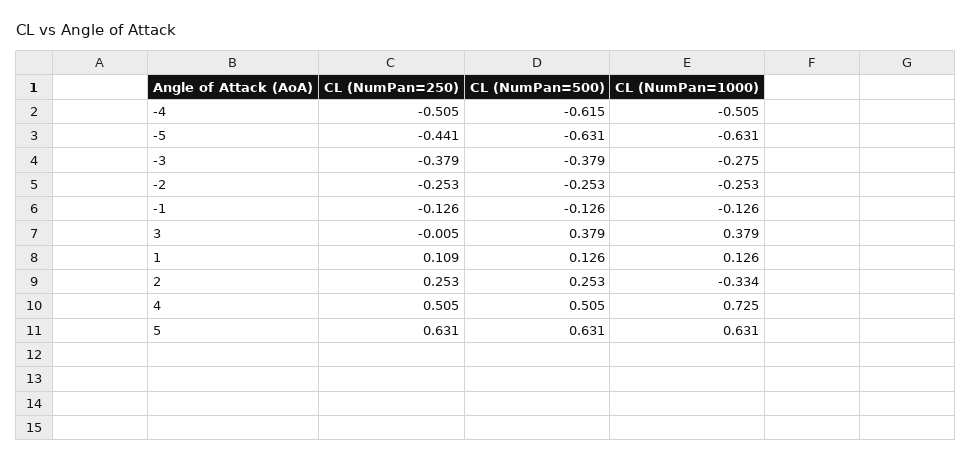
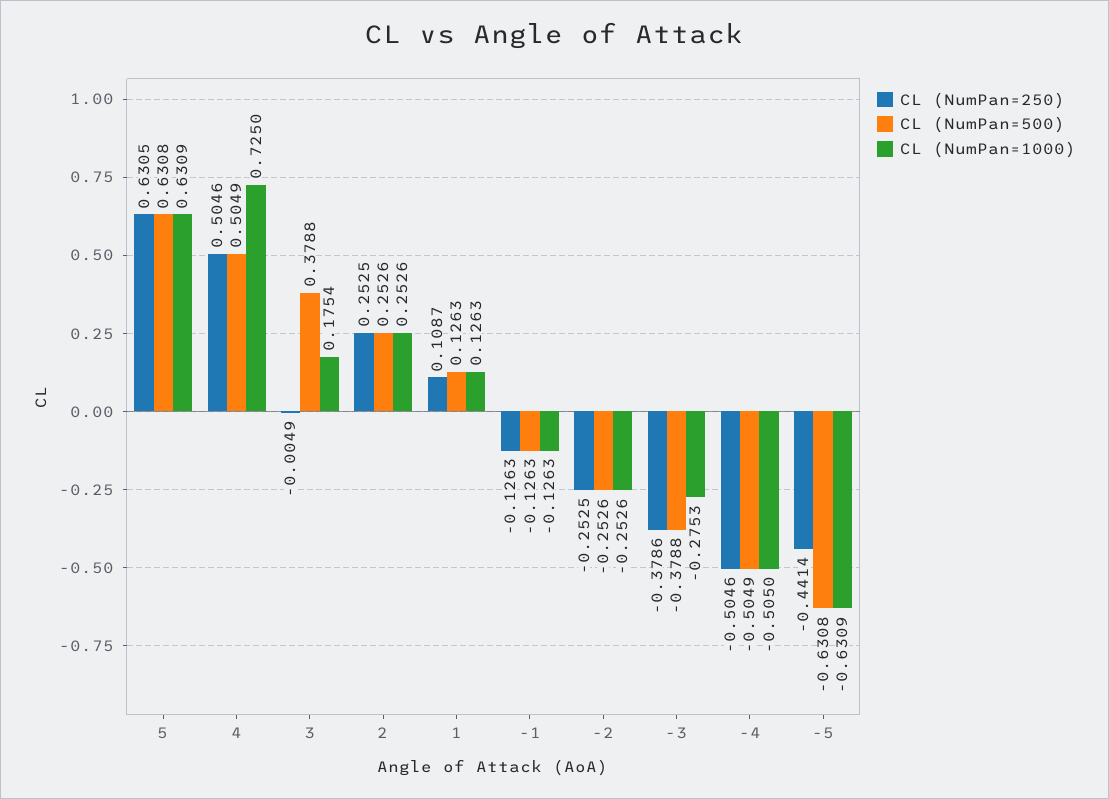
  {
    "CL (NumPan=250)": {
      "-4": -0.5046,
      "-5": -0.4414,
      "-3": -0.3786,
      "-2": -0.2525,
      "-1": -0.1263,
      "3": -0.0049,
      "1": 0.1087,
      "2": 0.2525,
      "4": 0.5046,
      "5": 0.6305
    },
    "CL (NumPan=500)": {
-     "-4": -0.615,
+     "-4": -0.5049,
      "-5": -0.6308,
      "-3": -0.3788,
      "-2": -0.2526,
      "-1": -0.1263,
      "3": 0.3788,
      "1": 0.1263,
      "2": 0.2526,
      "4": 0.5049,
      "5": 0.6308
    },
    "CL (NumPan=1000)": {
      "-4": -0.505,
      "-5": -0.6309,
      "-3": -0.2753,
      "-2": -0.2526,
      "-1": -0.1263,
-     "3": 0.379,
+     "3": 0.1754,
      "1": 0.1263,
-     "2": -0.334,
+     "2": 0.2526,
      "4": 0.725,
      "5": 0.6309
    }
  }

